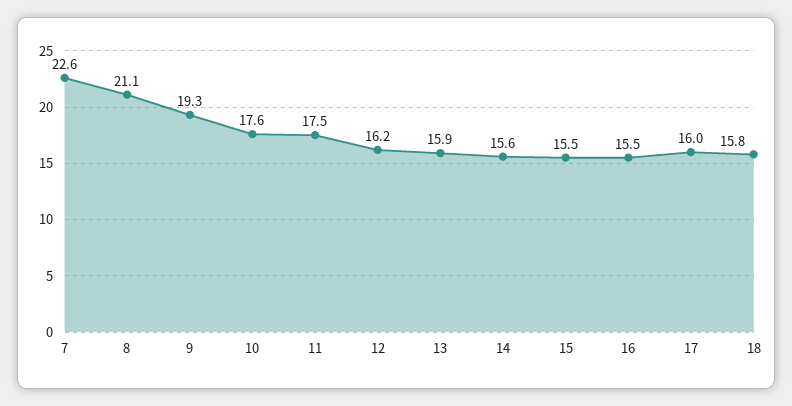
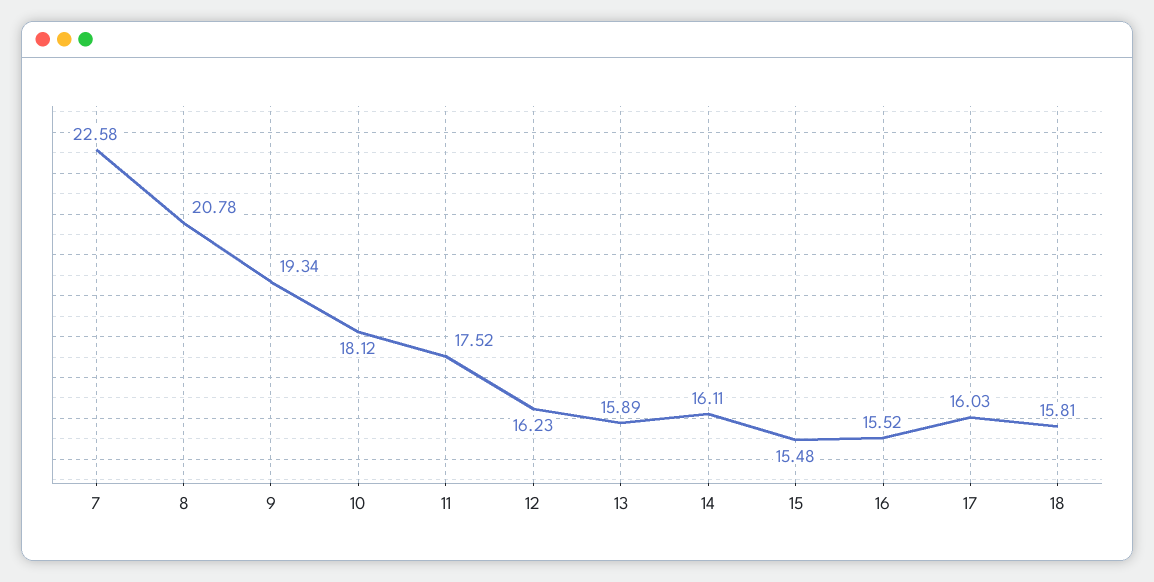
  {
    "7": 22.58,
-   "8": 21.1,
+   "8": 20.78,
    "9": 19.34,
-   "10": 17.6,
+   "10": 18.12,
    "11": 17.52,
    "12": 16.23,
    "13": 15.89,
-   "14": 15.6,
+   "14": 16.11,
    "15": 15.48,
    "16": 15.52,
    "17": 16.03,
    "18": 15.81
  }

